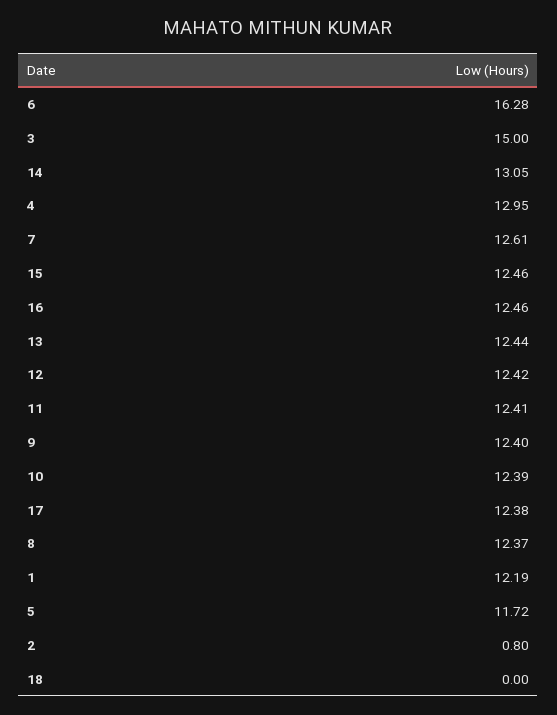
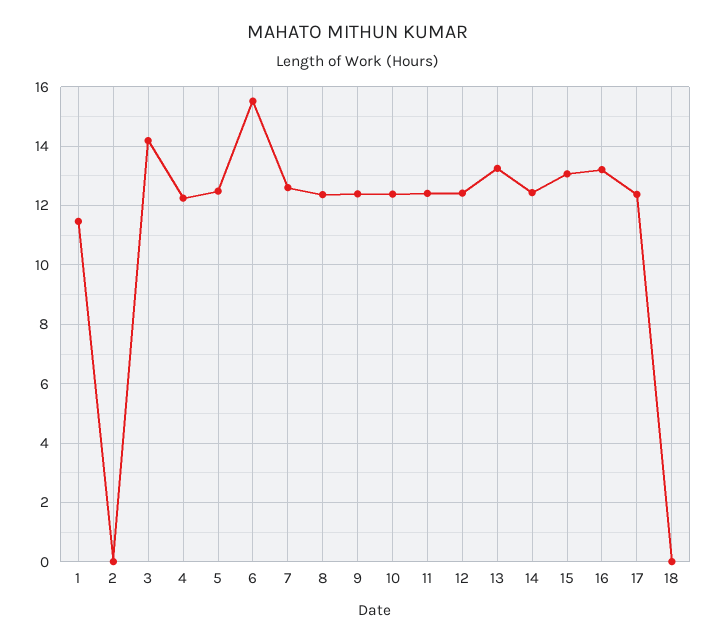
  {
-   "6": 16.28,
+   "6": 15.5,
-   "3": 15,
+   "3": 14.25,
-   "14": 13.05,
+   "14": 12.5,
-   "4": 12.95,
+   "4": 12.25,
    "7": 12.61,
-   "15": 12.46,
+   "15": 13,
-   "16": 12.46,
+   "16": 13.25,
-   "13": 12.44,
+   "13": 13.25,
    "12": 12.42,
    "11": 12.41,
    "9": 12.4,
    "10": 12.39,
    "17": 12.38,
    "8": 12.37,
-   "1": 12.19,
+   "1": 11.5,
-   "5": 11.72,
+   "5": 12.5,
-   "2": 0.8,
+   "2": 0,
    "18": 0
  }

